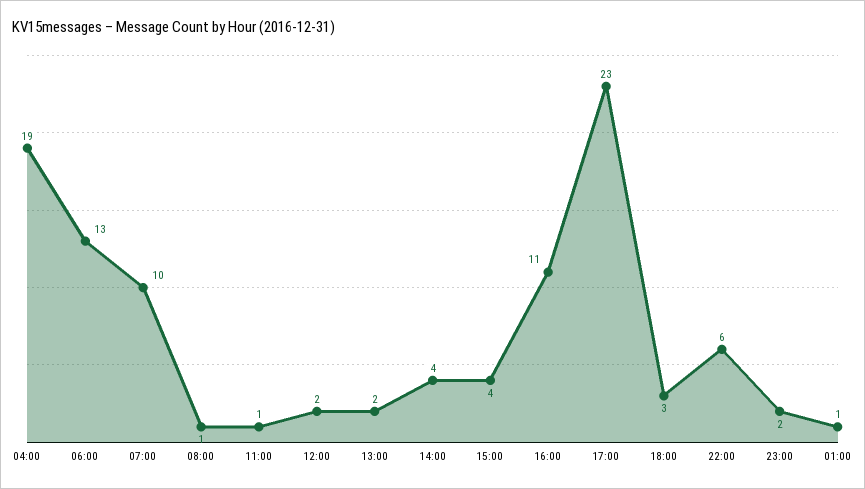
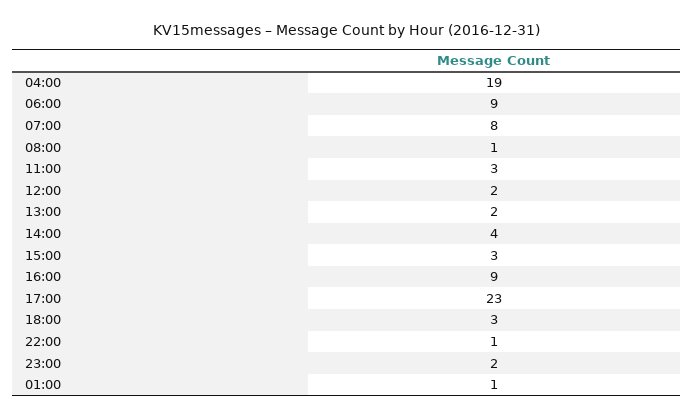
  {
    "04:00": 19,
-   "06:00": 13,
+   "06:00": 9,
-   "07:00": 10,
+   "07:00": 8,
    "08:00": 1,
-   "11:00": 1,
+   "11:00": 3,
    "12:00": 2,
    "13:00": 2,
    "14:00": 4,
-   "15:00": 4,
+   "15:00": 3,
-   "16:00": 11,
+   "16:00": 9,
    "17:00": 23,
    "18:00": 3,
-   "22:00": 6,
+   "22:00": 1,
    "23:00": 2,
    "01:00": 1
  }

